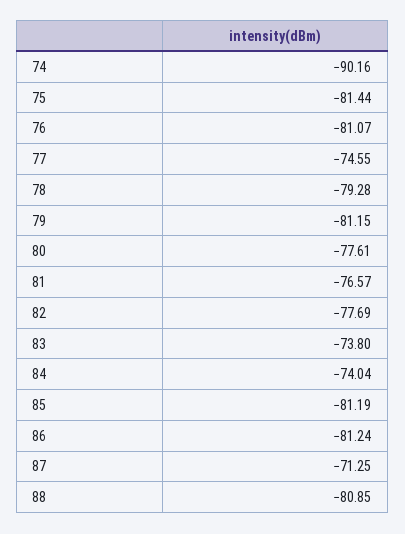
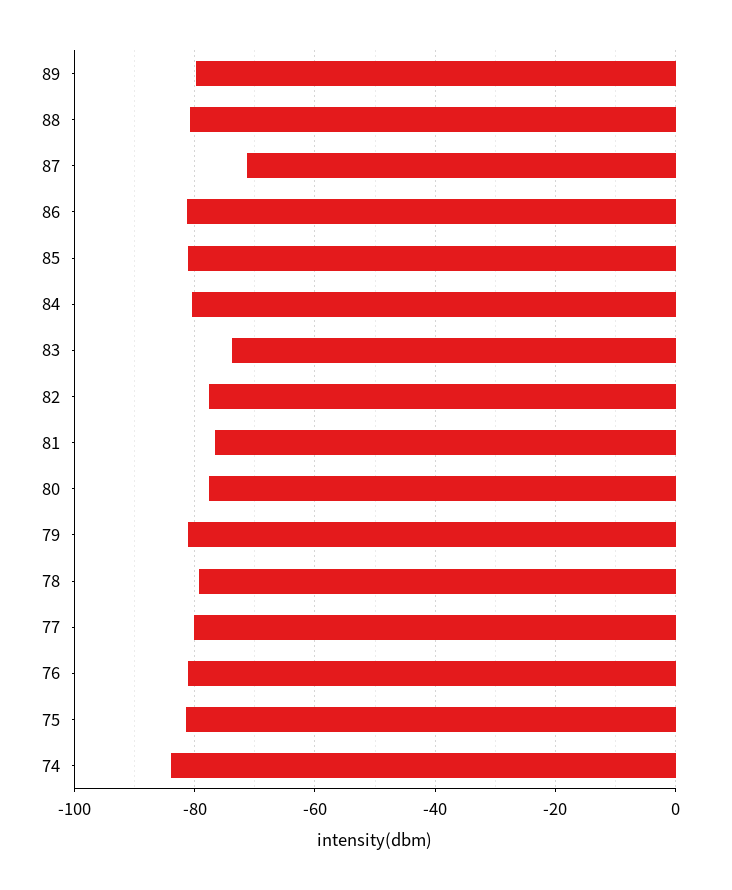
  {
-   "74": -90.16,
+   "74": -84,
    "75": -81.44,
    "76": -81.07,
-   "77": -74.55,
+   "77": -80,
    "78": -79.28,
    "79": -81.15,
    "80": -77.61,
    "81": -76.57,
    "82": -77.69,
    "83": -73.8,
-   "84": -74.04,
+   "84": -80,
    "85": -81.19,
    "86": -81.24,
    "87": -71.25,
-   "88": -80.85
+   "88": -80.85,
+   "89": -80
  }

